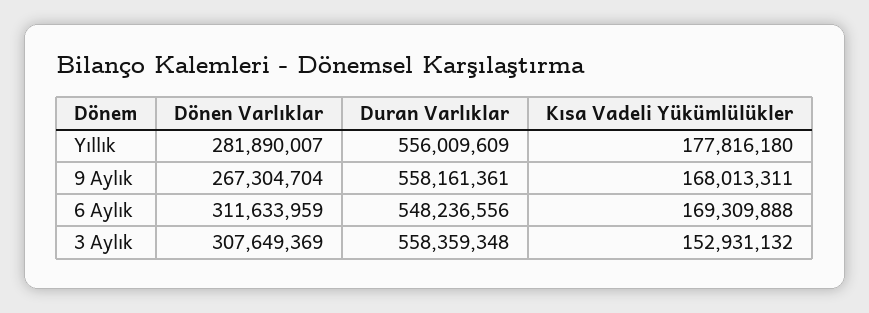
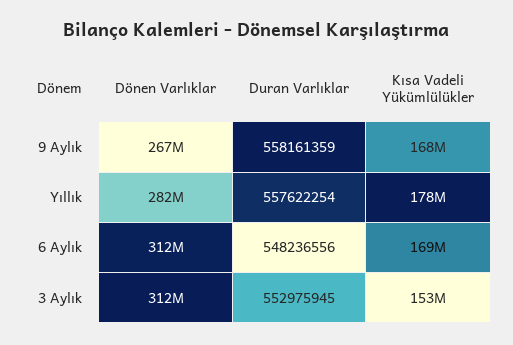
  {
    "Dönen Varlıklar": {
      "Yıllık": 281890007,
      "9 Aylık": 267304704,
      "6 Aylık": 311633959,
-     "3 Aylık": 307649369
+     "3 Aylık": 312000000
    },
    "Duran Varlıklar": {
-     "Yıllık": 556009609,
+     "Yıllık": 557622254,
-     "9 Aylık": 558161361,
+     "9 Aylık": 558161359,
      "6 Aylık": 548236556,
-     "3 Aylık": 558359348
+     "3 Aylık": 552975945
    },
    "Kısa Vadeli Yükümlülükler": {
      "Yıllık": 177816180,
      "9 Aylık": 168013311,
      "6 Aylık": 169309888,
      "3 Aylık": 152931132
    }
  }

